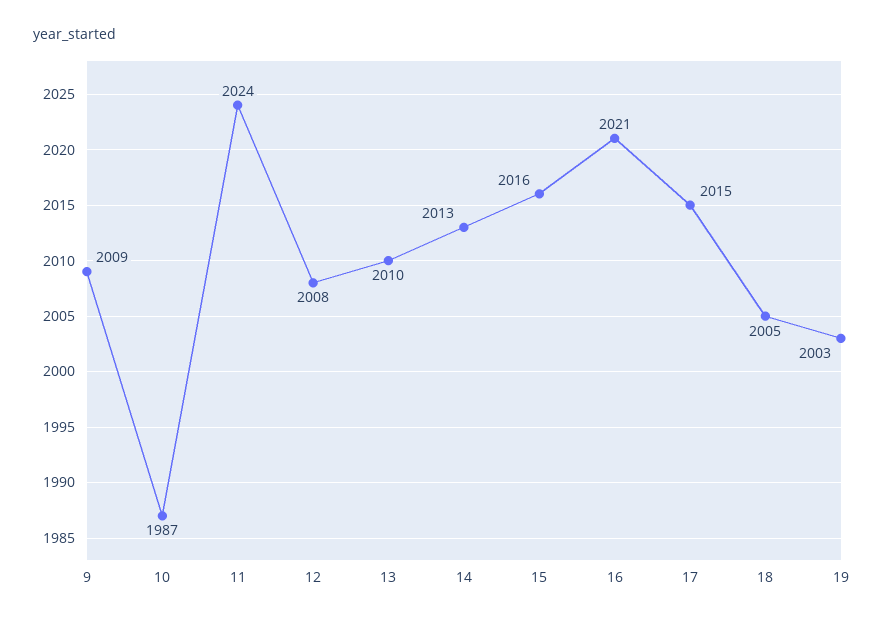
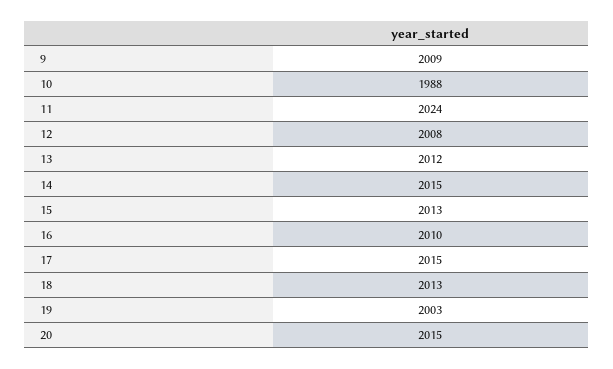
  {
    "9": 2009,
-   "10": 1987,
+   "10": 1988,
    "11": 2024,
    "12": 2008,
-   "13": 2010,
+   "13": 2012,
-   "14": 2013,
+   "14": 2015,
-   "15": 2016,
+   "15": 2013,
-   "16": 2021,
+   "16": 2010,
    "17": 2015,
-   "18": 2005,
+   "18": 2013,
-   "19": 2003
+   "19": 2003,
+   "20": 2015
  }

